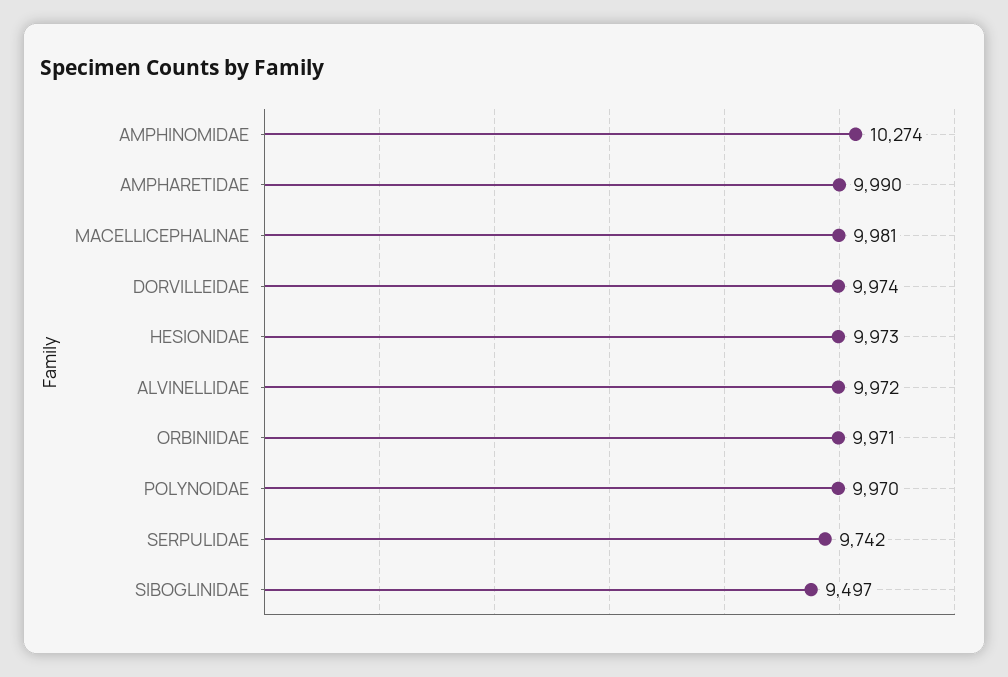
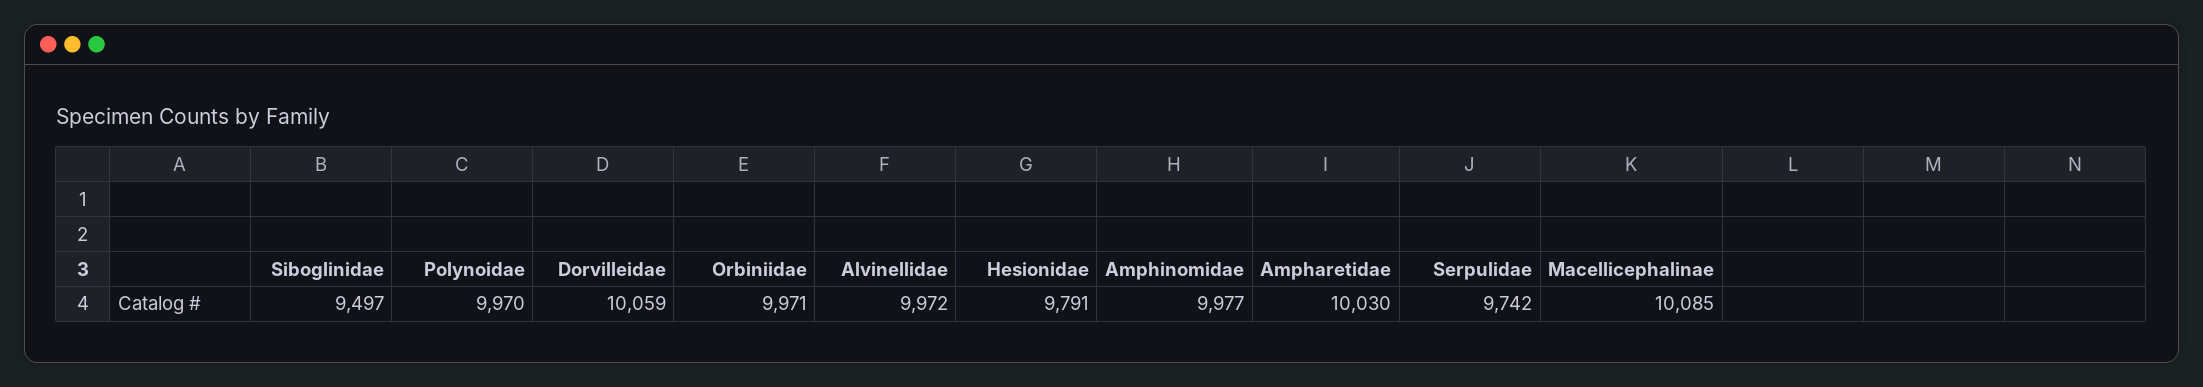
  {
-   "AMPHINOMIDAE": 10274,
+   "AMPHINOMIDAE": 9977,
-   "AMPHARETIDAE": 9990,
+   "AMPHARETIDAE": 10030,
-   "MACELLICEPHALINAE": 9981,
+   "MACELLICEPHALINAE": 10085,
-   "DORVILLEIDAE": 9974,
+   "DORVILLEIDAE": 10059,
-   "HESIONIDAE": 9973,
+   "HESIONIDAE": 9791,
    "ALVINELLIDAE": 9972,
    "ORBINIIDAE": 9971,
    "POLYNOIDAE": 9970,
    "SERPULIDAE": 9742,
    "SIBOGLINIDAE": 9497
  }

